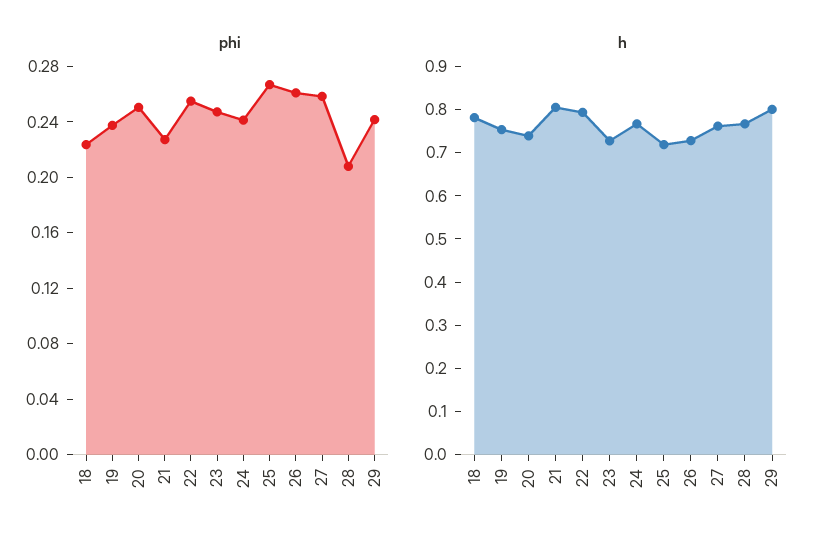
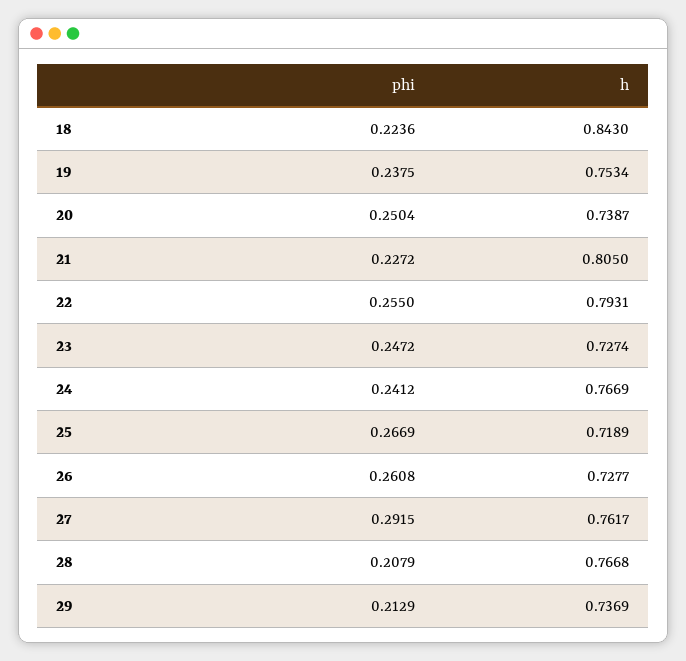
  {
    "phi": {
      "18": 0.2236,
      "19": 0.2375,
      "20": 0.2504,
      "21": 0.2272,
      "22": 0.255,
      "23": 0.2472,
      "24": 0.2412,
      "25": 0.2669,
      "26": 0.2608,
-     "27": 0.26,
+     "27": 0.2915,
      "28": 0.2079,
-     "29": 0.24
+     "29": 0.2129
    },
    "h": {
-     "18": 0.78,
+     "18": 0.843,
      "19": 0.7534,
      "20": 0.7387,
      "21": 0.805,
      "22": 0.7931,
      "23": 0.7274,
      "24": 0.7669,
      "25": 0.7189,
      "26": 0.7277,
      "27": 0.7617,
      "28": 0.7668,
-     "29": 0.8
+     "29": 0.7369
    }
  }

